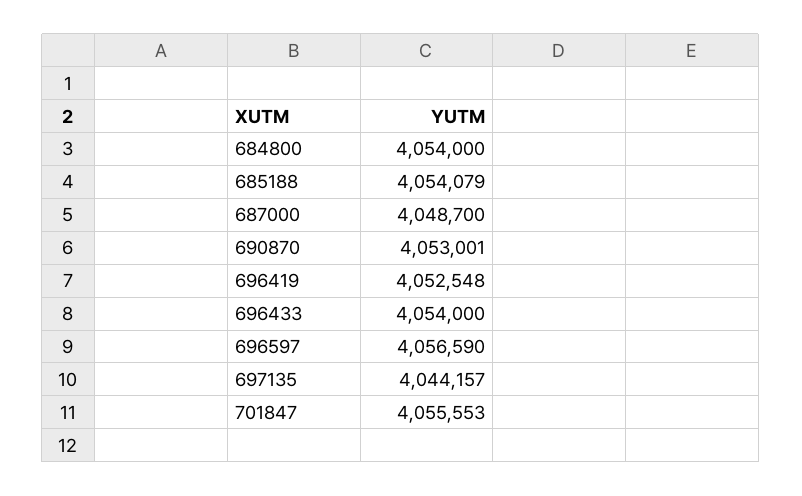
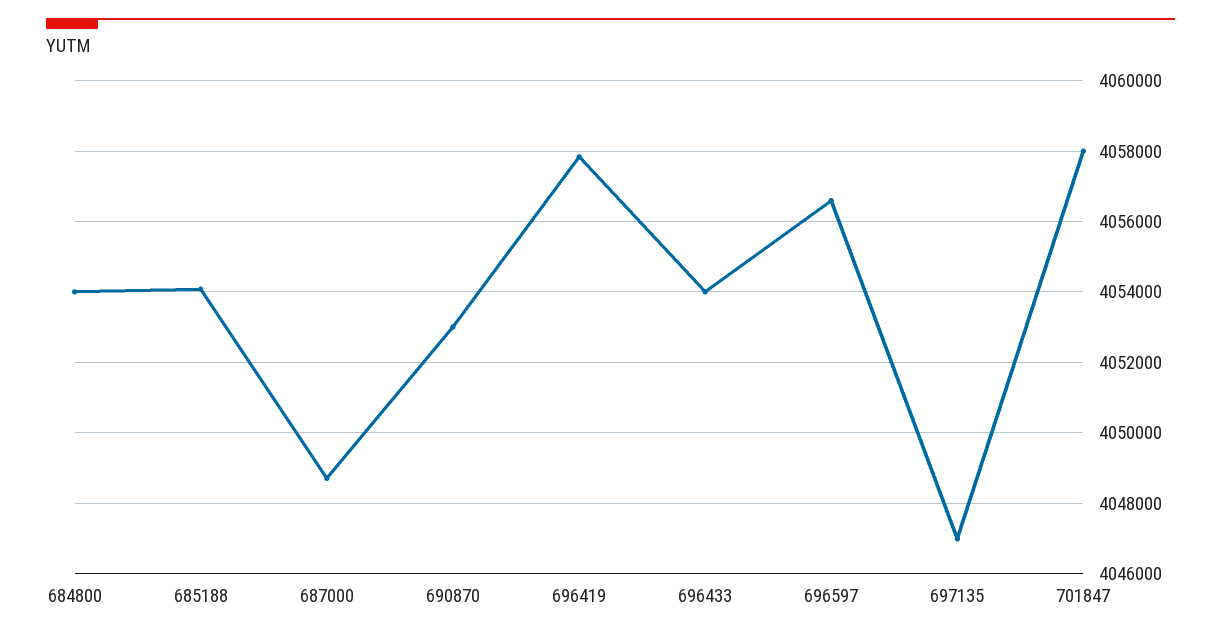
  {
    "684800": 4054000,
    "685188": 4054079,
    "687000": 4048700,
    "690870": 4053001,
-   "696419": 4052548,
+   "696419": 4057800,
    "696433": 4054000,
    "696597": 4056590,
-   "697135": 4044157,
+   "697135": 4047000,
-   "701847": 4055553
+   "701847": 4058000
  }

